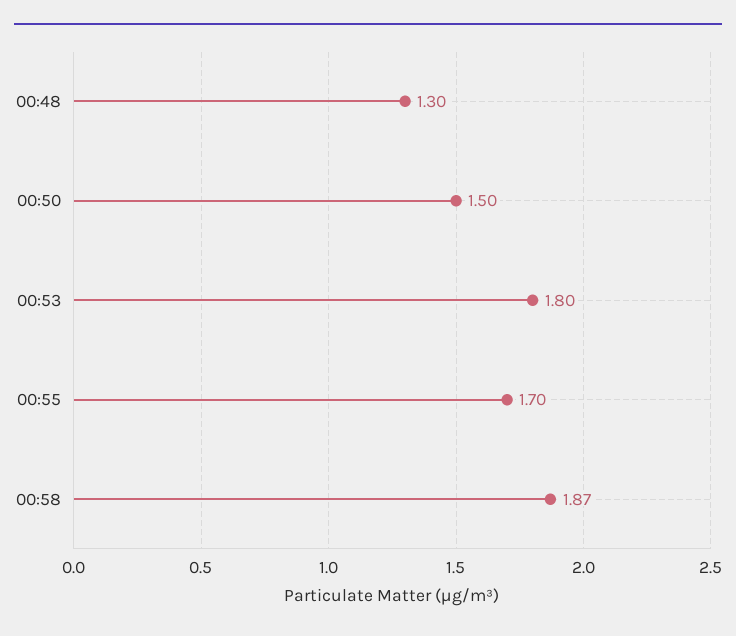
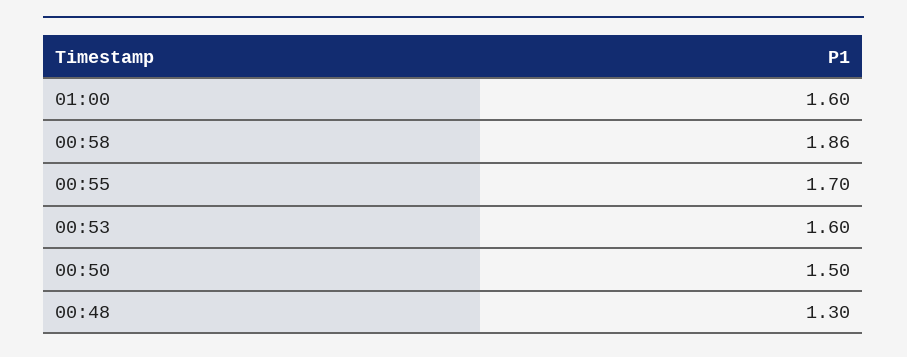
  {
    "00:48": 1.3,
    "00:50": 1.5,
-   "00:53": 1.8,
+   "00:53": 1.6,
    "00:55": 1.7,
-   "00:58": 1.87
+   "00:58": 1.86,
+   "01:00": 1.6
  }

